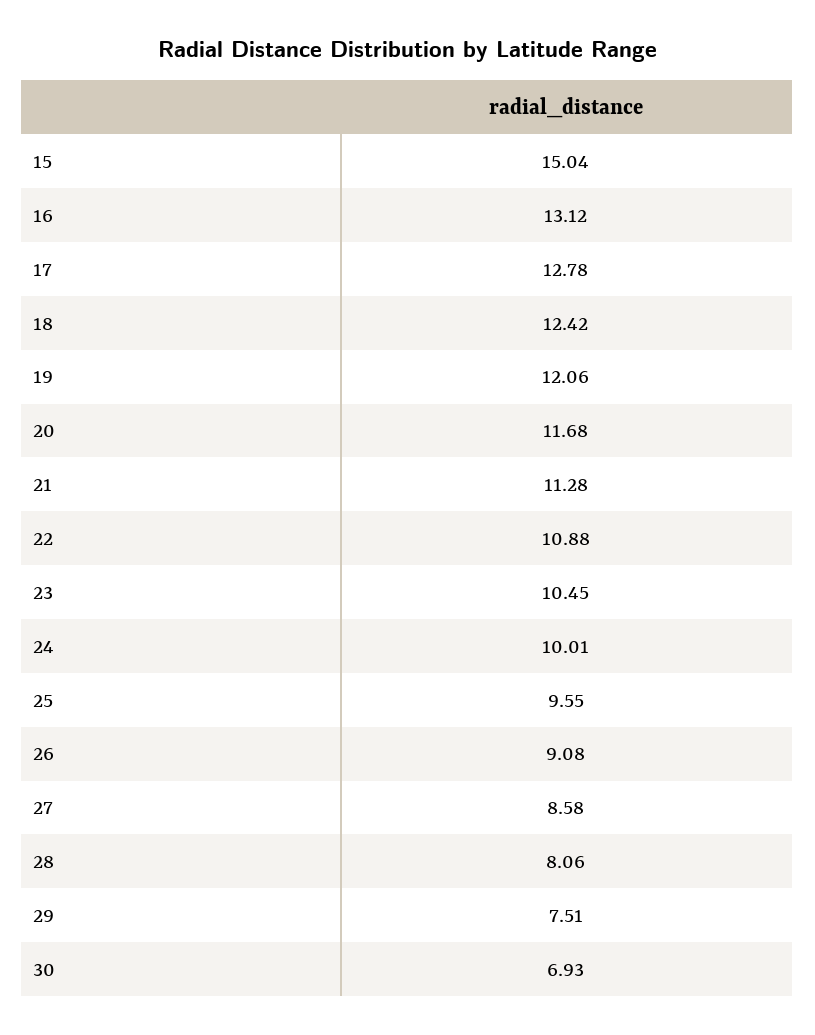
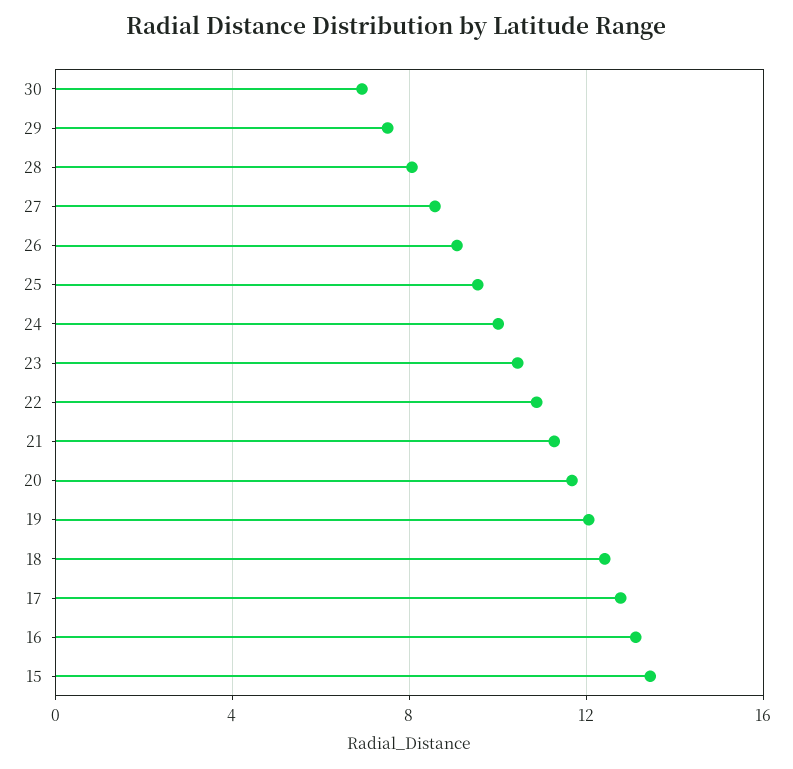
  {
-   "15": 15.04,
+   "15": 13.5,
    "16": 13.12,
    "17": 12.78,
    "18": 12.42,
    "19": 12.06,
    "20": 11.68,
    "21": 11.28,
    "22": 10.88,
    "23": 10.45,
    "24": 10.01,
    "25": 9.55,
    "26": 9.08,
    "27": 8.58,
    "28": 8.06,
    "29": 7.51,
    "30": 6.93
  }

